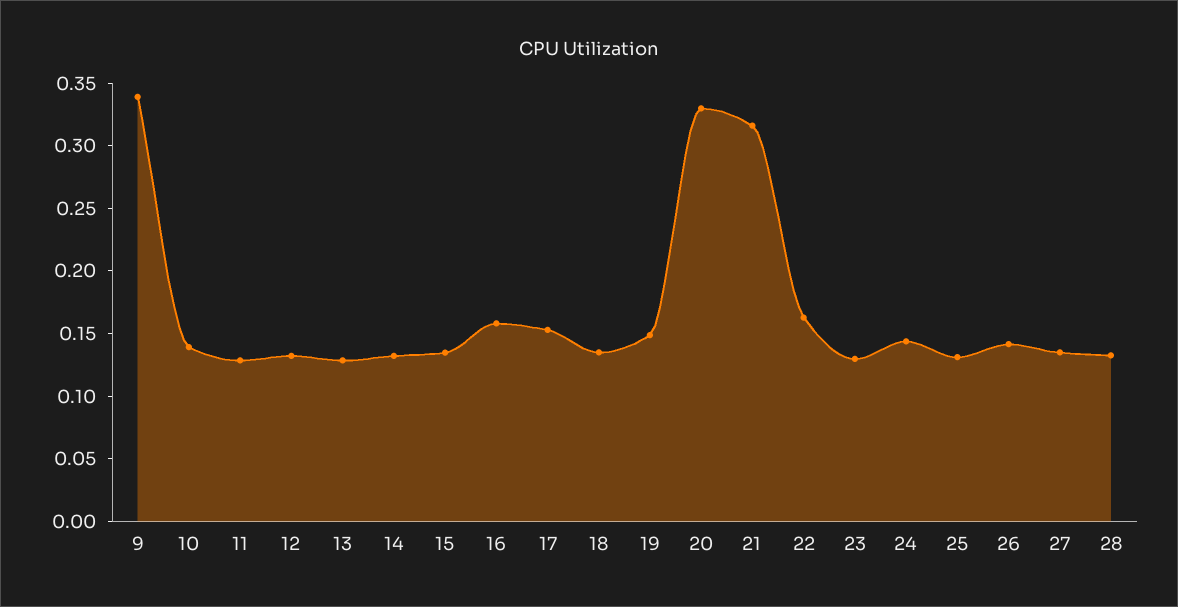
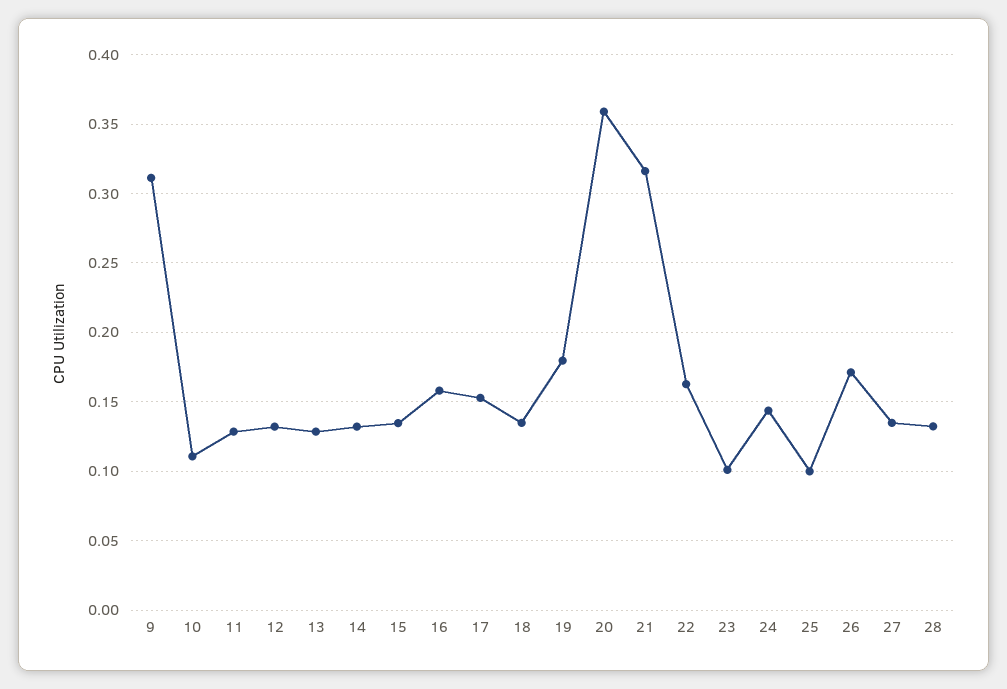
  {
-   "9": 0.34,
+   "9": 0.31,
-   "10": 0.14,
+   "10": 0.11,
    "11": 0.13,
    "12": 0.13,
    "13": 0.13,
    "14": 0.13,
    "15": 0.135,
    "16": 0.16,
    "17": 0.155,
    "18": 0.135,
-   "19": 0.15,
+   "19": 0.18,
-   "20": 0.33,
+   "20": 0.36,
    "21": 0.315,
    "22": 0.165,
-   "23": 0.13,
+   "23": 0.1,
    "24": 0.145,
-   "25": 0.13,
+   "25": 0.1,
-   "26": 0.14,
+   "26": 0.17,
    "27": 0.135,
    "28": 0.13
  }

